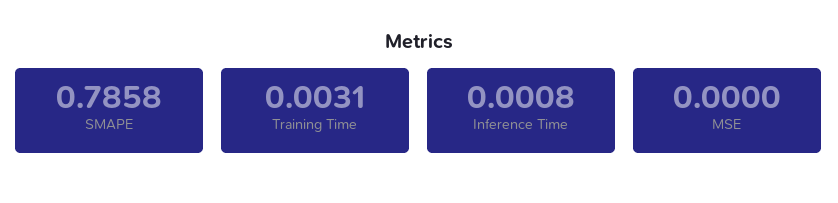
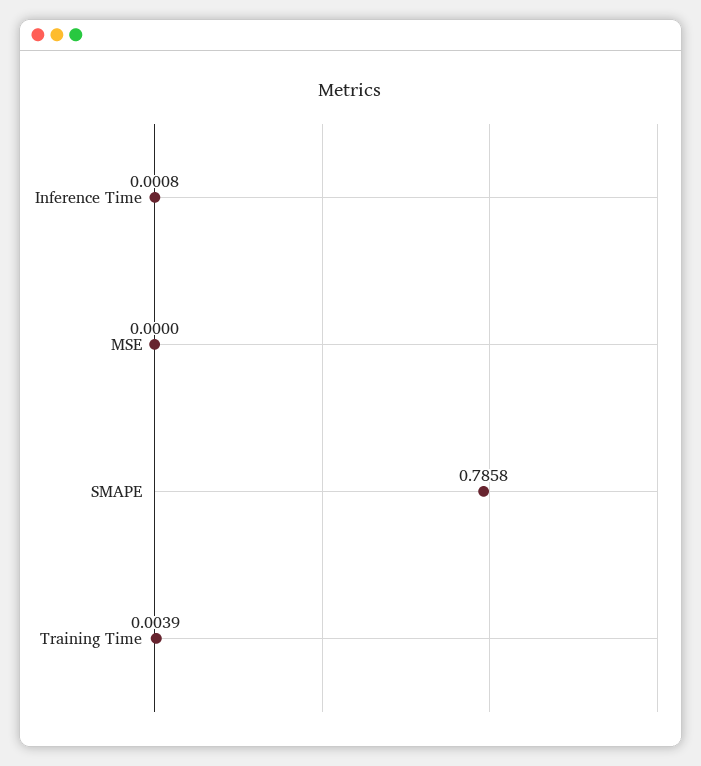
  {
    "SMAPE": 0.7858,
-   "Training Time": 0.0031,
+   "Training Time": 0.0039,
    "Inference Time": 0.0008,
    "MSE": 0
  }

